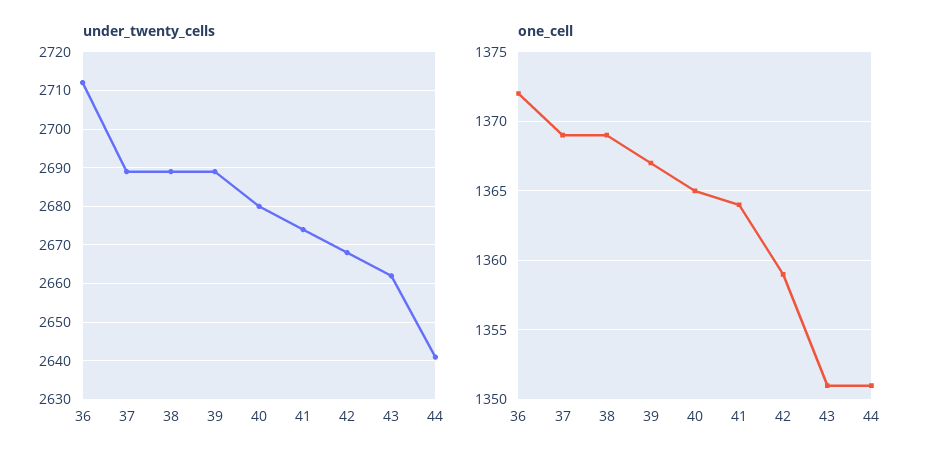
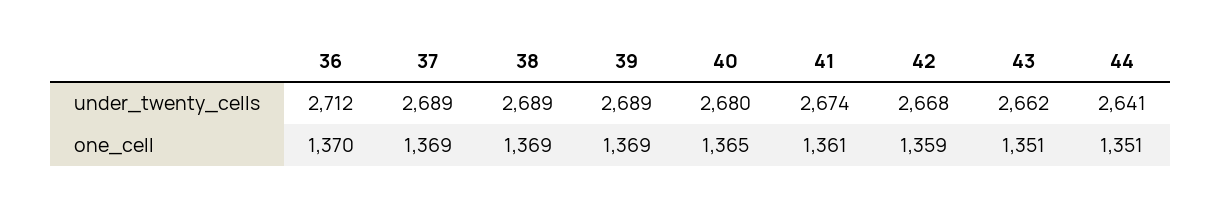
  {
    "under_twenty_cells": {
      "36": 2712,
      "37": 2689,
      "38": 2689,
      "39": 2689,
      "40": 2680,
      "41": 2674,
      "42": 2668,
      "43": 2662,
      "44": 2641
    },
    "one_cell": {
-     "36": 1372,
+     "36": 1370,
      "37": 1369,
      "38": 1369,
-     "39": 1367,
+     "39": 1369,
      "40": 1365,
-     "41": 1364,
+     "41": 1361,
      "42": 1359,
      "43": 1351,
      "44": 1351
    }
  }

